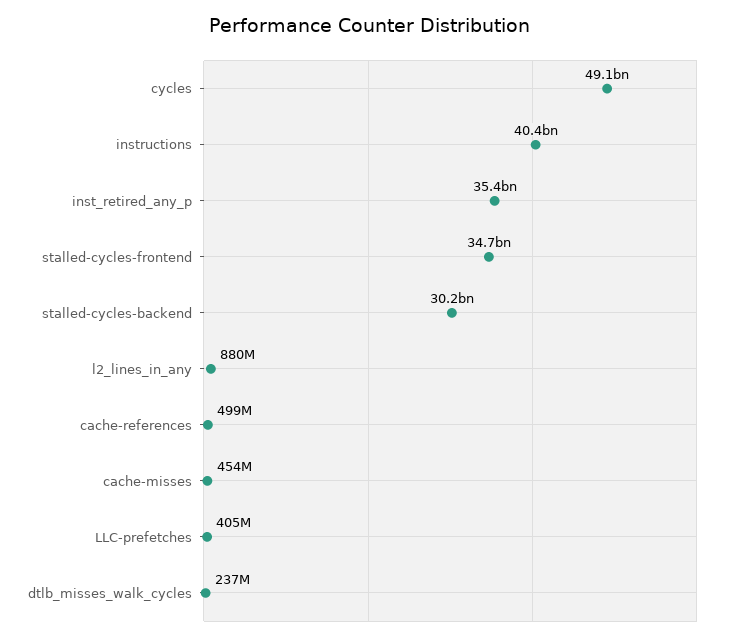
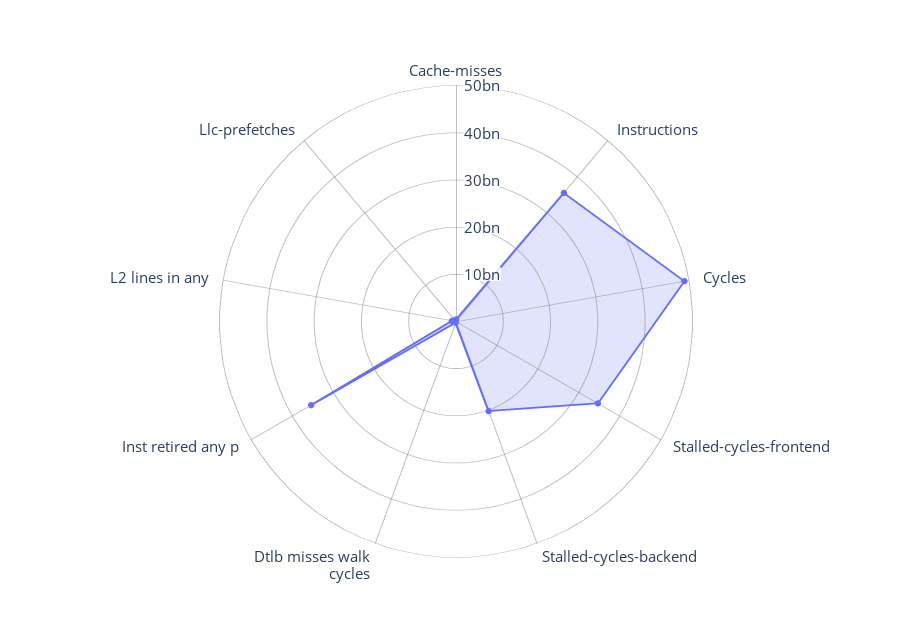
  {
    "cycles": 49100000000,
-   "instructions": 40400000000,
+   "instructions": 36000000000,
    "inst_retired_any_p": 35400000000,
    "stalled-cycles-frontend": 34700000000,
-   "stalled-cycles-backend": 30200000000,
+   "stalled-cycles-backend": 20000000000,
    "l2_lines_in_any": 880000000,
-   "cache-references": 499000000,
    "cache-misses": 454000000,
    "LLC-prefetches": 405000000,
    "dtlb_misses_walk_cycles": 237000000
  }

